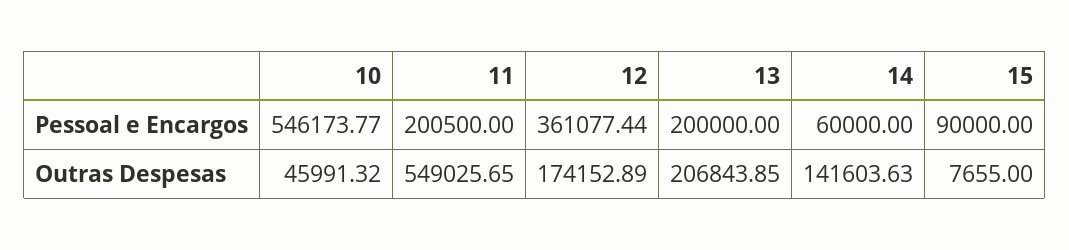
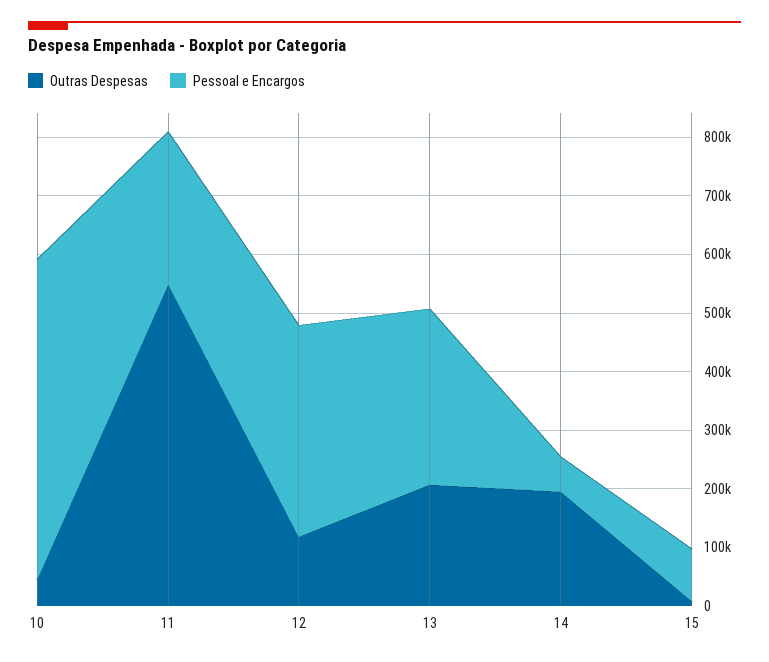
  {
    "Pessoal e Encargos": {
      "10": 546173.77,
-     "11": 200500,
+     "11": 260000,
      "12": 361077.44,
-     "13": 200000,
+     "13": 300000,
      "14": 60000,
      "15": 90000
    },
    "Outras Despesas": {
      "10": 45991.32,
      "11": 549025.65,
-     "12": 174152.89,
+     "12": 120000,
      "13": 206843.85,
-     "14": 141603.63,
+     "14": 200000,
      "15": 7655
    }
  }

